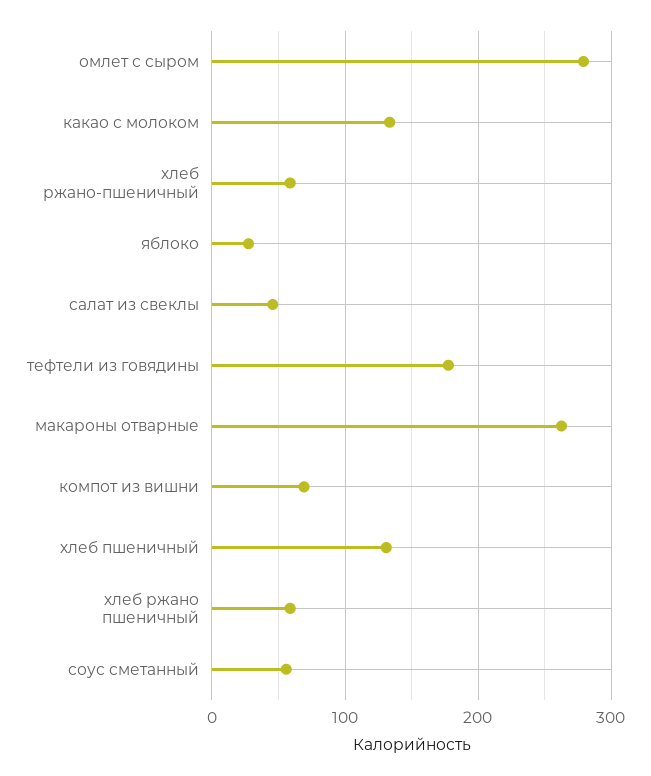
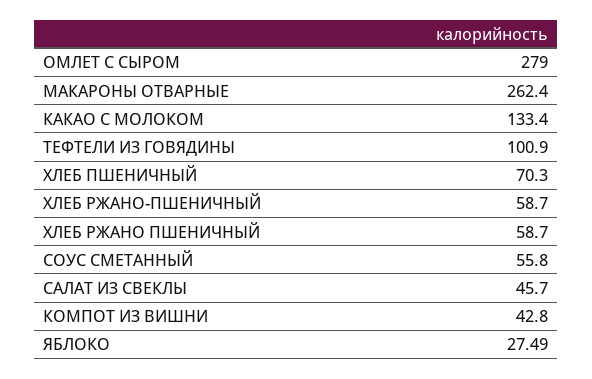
  {
    "омлет с сыром": 279,
    "какао с молоком": 133.4,
    "хлеб ржано-пшеничный": 58.7,
    "яблоко": 27.49,
    "салат из свеклы": 45.7,
-   "тефтели из говядины": 180,
+   "тефтели из говядины": 100.9,
    "макароны отварные": 262.4,
-   "компот из вишни": 70,
+   "компот из вишни": 42.8,
-   "хлеб пшеничный": 130,
+   "хлеб пшеничный": 70.3,
    "хлеб ржано пшеничный": 58.7,
    "соус сметанный": 55.8
  }

